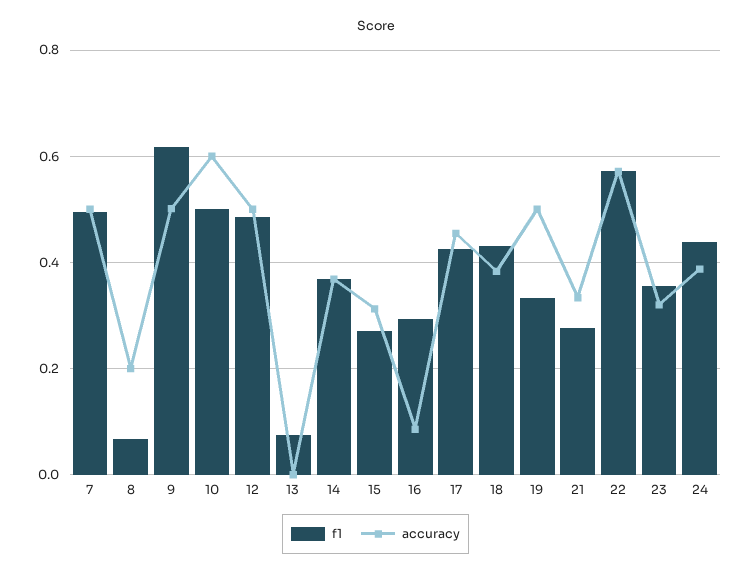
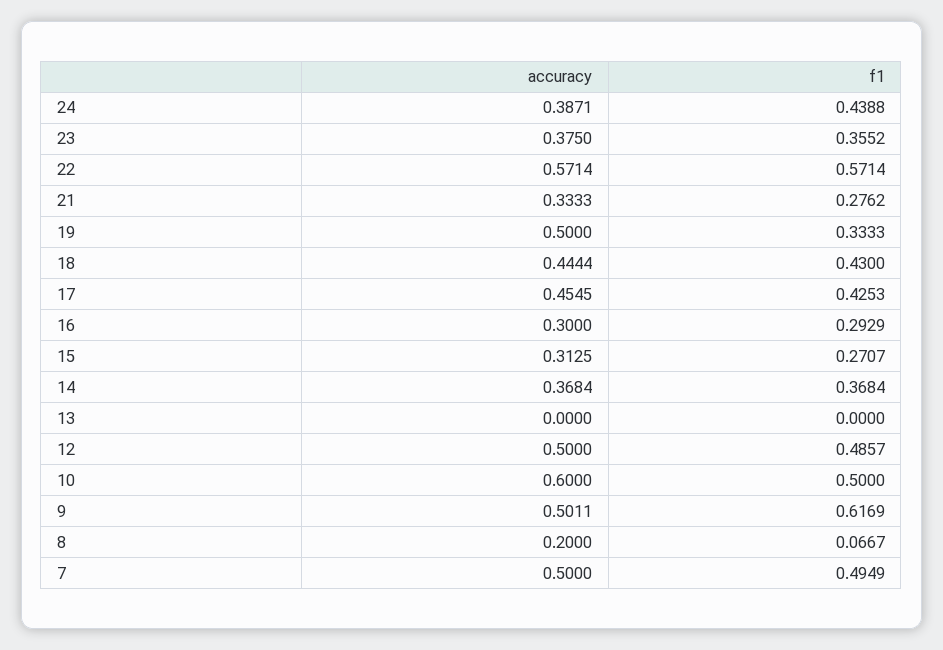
  {
    "f1": {
      "7": 0.4949,
      "8": 0.0667,
      "9": 0.6169,
      "10": 0.5,
      "12": 0.4857,
-     "13": 0.08,
+     "13": 0,
      "14": 0.3684,
      "15": 0.2707,
      "16": 0.2929,
      "17": 0.4253,
      "18": 0.43,
      "19": 0.3333,
      "21": 0.2762,
      "22": 0.5714,
      "23": 0.3552,
      "24": 0.4388
    },
    "accuracy": {
      "7": 0.5,
      "8": 0.2,
      "9": 0.5011,
      "10": 0.6,
      "12": 0.5,
      "13": 0,
      "14": 0.3684,
      "15": 0.3125,
-     "16": 0.08,
+     "16": 0.3,
      "17": 0.4545,
-     "18": 0.38,
+     "18": 0.4444,
      "19": 0.5,
      "21": 0.3333,
      "22": 0.5714,
-     "23": 0.32,
+     "23": 0.375,
      "24": 0.3871
    }
  }

